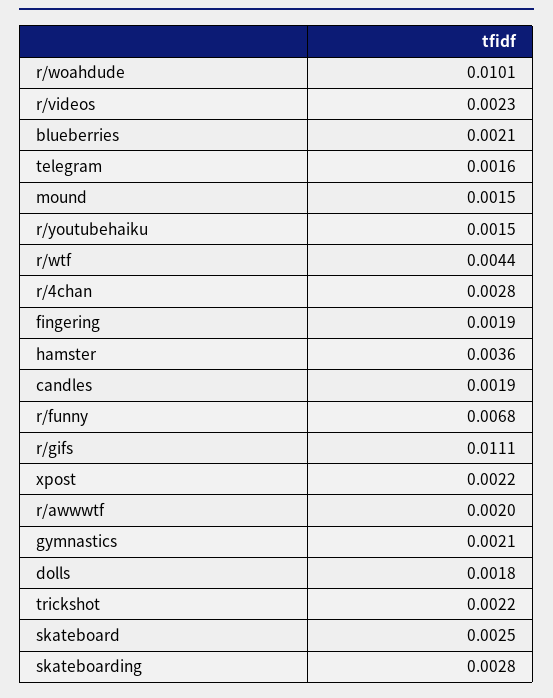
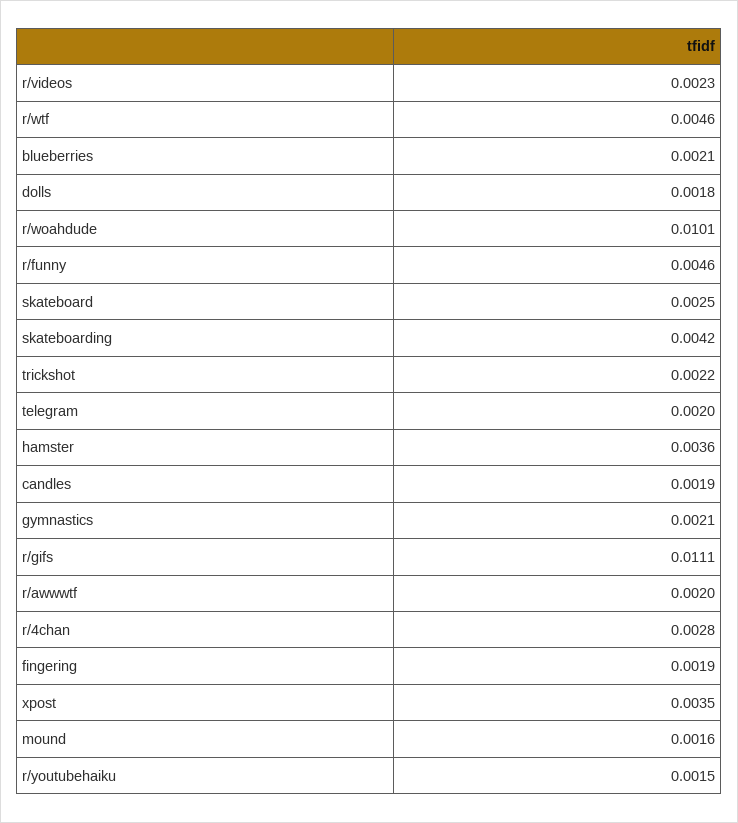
  {
    "r/woahdude": 0.0101,
    "r/videos": 0.0023,
    "blueberries": 0.0021,
-   "telegram": 0.0016,
+   "telegram": 0.002,
-   "mound": 0.0015,
+   "mound": 0.0016,
    "r/youtubehaiku": 0.0015,
-   "r/wtf": 0.0044,
+   "r/wtf": 0.0046,
    "r/4chan": 0.0028,
    "fingering": 0.0019,
    "hamster": 0.0036,
    "candles": 0.0019,
-   "r/funny": 0.0068,
+   "r/funny": 0.0046,
    "r/gifs": 0.0111,
-   "xpost": 0.0022,
+   "xpost": 0.0035,
    "r/awwwtf": 0.002,
    "gymnastics": 0.0021,
    "dolls": 0.0018,
    "trickshot": 0.0022,
    "skateboard": 0.0025,
-   "skateboarding": 0.0028
+   "skateboarding": 0.0042
  }

